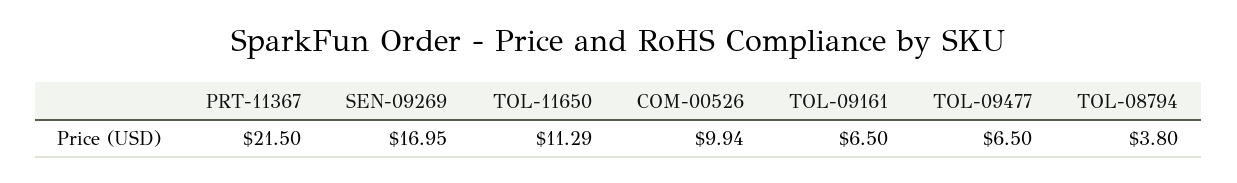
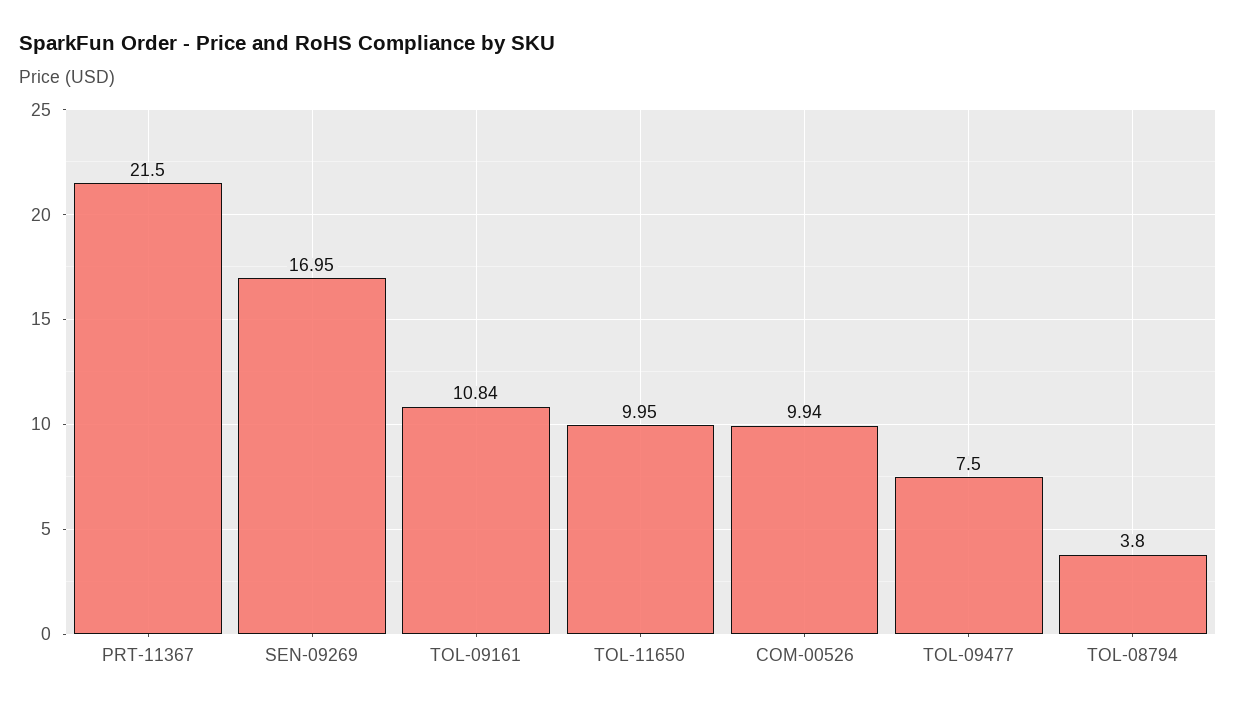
  {
    "PRT-11367": 21.5,
    "SEN-09269": 16.95,
-   "TOL-11650": 11.29,
+   "TOL-11650": 9.95,
    "COM-00526": 9.94,
-   "TOL-09161": 6.5,
+   "TOL-09161": 10.84,
-   "TOL-09477": 6.5,
+   "TOL-09477": 7.5,
    "TOL-08794": 3.8
  }

